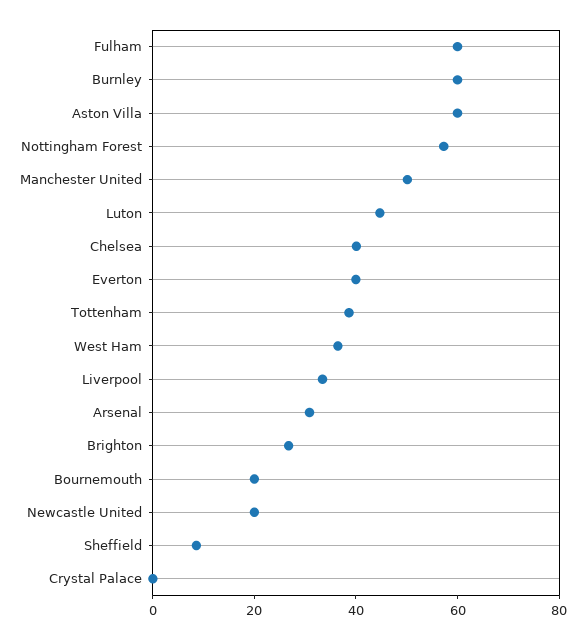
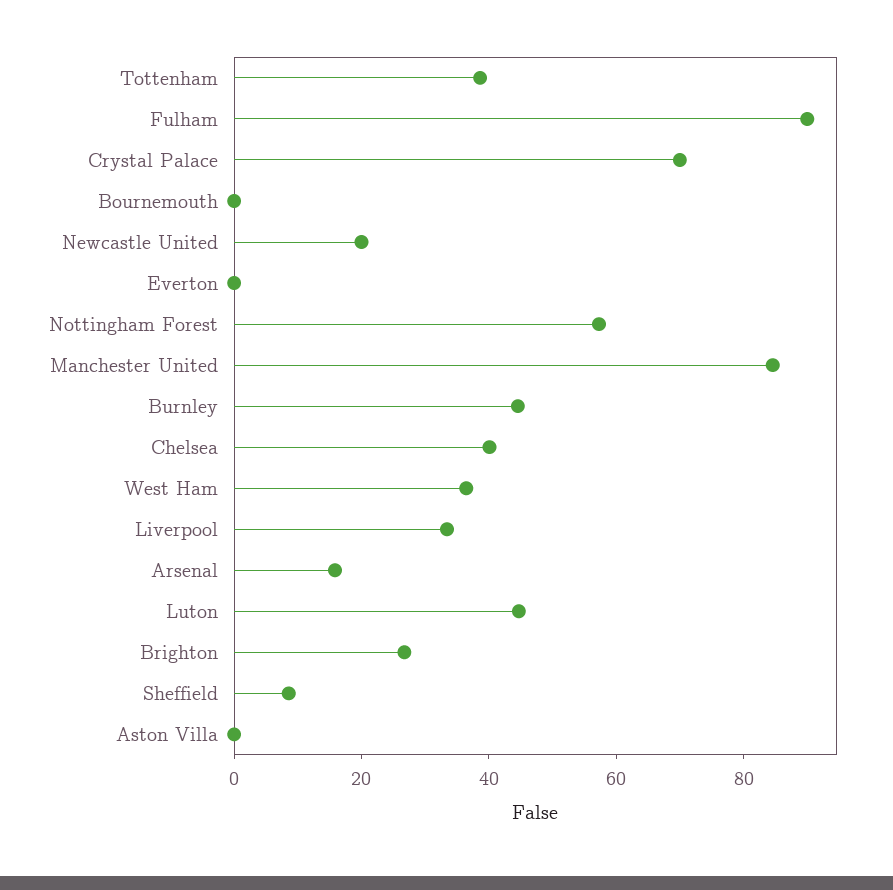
  {
-   "Fulham": 60,
+   "Fulham": 90,
-   "Burnley": 60,
+   "Burnley": 45,
-   "Aston Villa": 60,
+   "Aston Villa": 0,
    "Nottingham Forest": 55,
-   "Manchester United": 50,
+   "Manchester United": 85,
    "Luton": 45,
    "Chelsea": 40,
-   "Everton": 40,
+   "Everton": 0,
    "Tottenham": 40,
    "West Ham": 35,
    "Liverpool": 35,
-   "Arsenal": 30,
+   "Arsenal": 15,
    "Brighton": 25,
-   "Bournemouth": 20,
+   "Bournemouth": 0,
    "Newcastle United": 20,
    "Sheffield": 10,
-   "Crystal Palace": 0
+   "Crystal Palace": 70
  }

